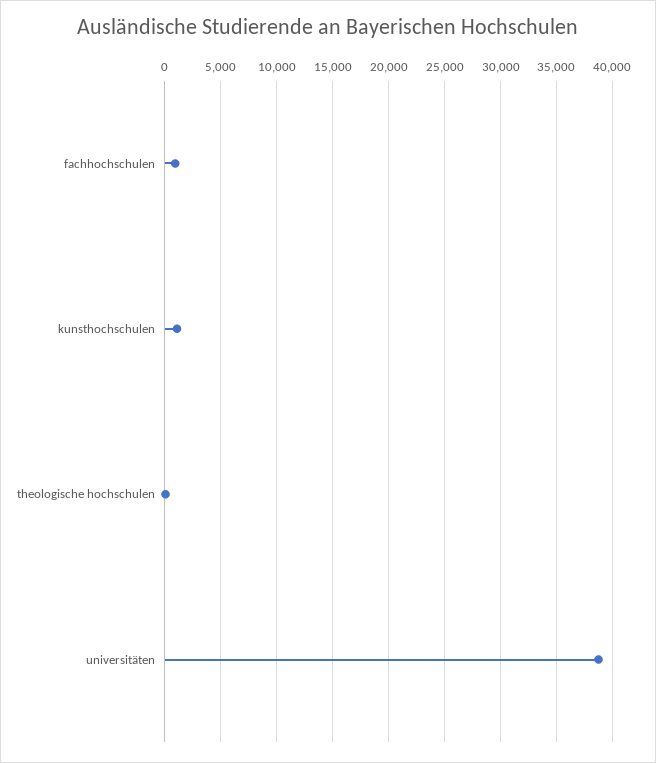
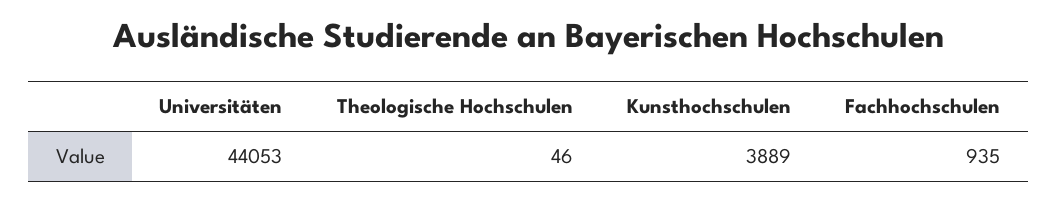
  {
    "fachhochschulen": 935,
-   "kunsthochschulen": 1000,
+   "kunsthochschulen": 3889,
    "theologische hochschulen": 46,
-   "universitäten": 39000
+   "universitäten": 44053
  }

